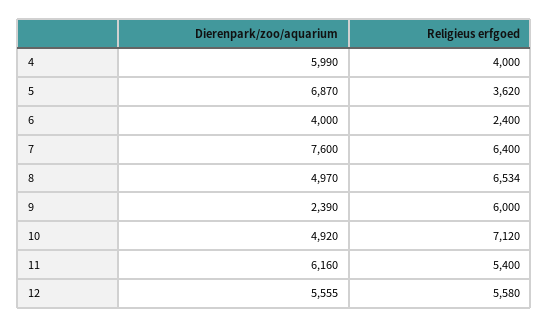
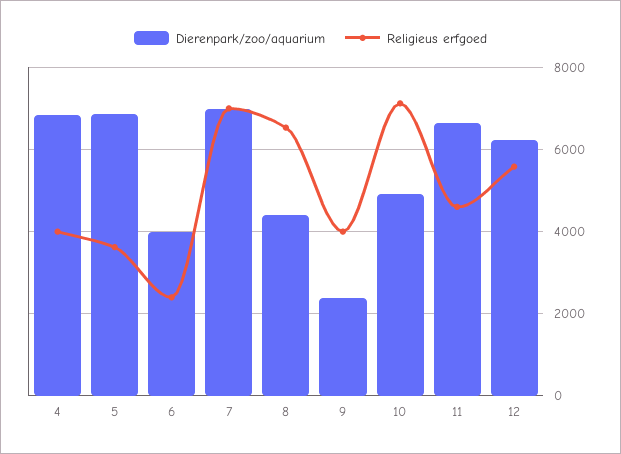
  {
    "Dierenpark/zoo/aquarium": {
-     "4": 5990,
+     "4": 6800,
      "5": 6870,
      "6": 4000,
-     "7": 7600,
+     "7": 7000,
-     "8": 4970,
+     "8": 4400,
      "9": 2390,
      "10": 4920,
-     "11": 6160,
+     "11": 6600,
-     "12": 5555
+     "12": 6200
    },
    "Religieus erfgoed": {
      "4": 4000,
      "5": 3620,
      "6": 2400,
-     "7": 6400,
+     "7": 7000,
      "8": 6534,
-     "9": 6000,
+     "9": 4000,
      "10": 7120,
-     "11": 5400,
+     "11": 4600,
      "12": 5580
    }
  }

